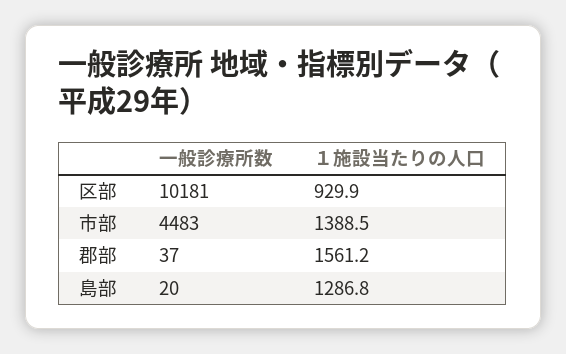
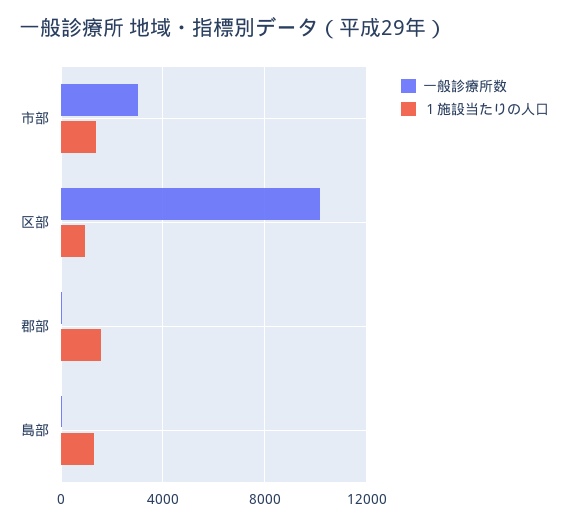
  {
    "一般診療所数": {
      "区部": 10181,
-     "市部": 4483,
+     "市部": 3000,
      "郡部": 37,
      "島部": 20
    },
    "１施設当たりの人口": {
      "区部": 929.9,
      "市部": 1388.5,
      "郡部": 1561.2,
      "島部": 1286.8
    }
  }

